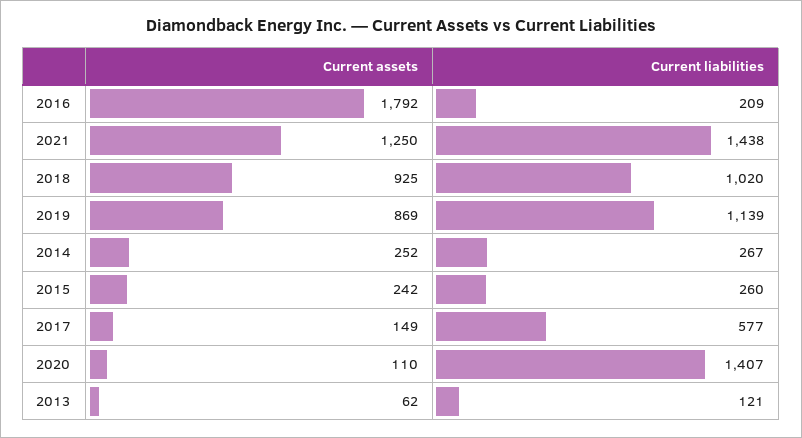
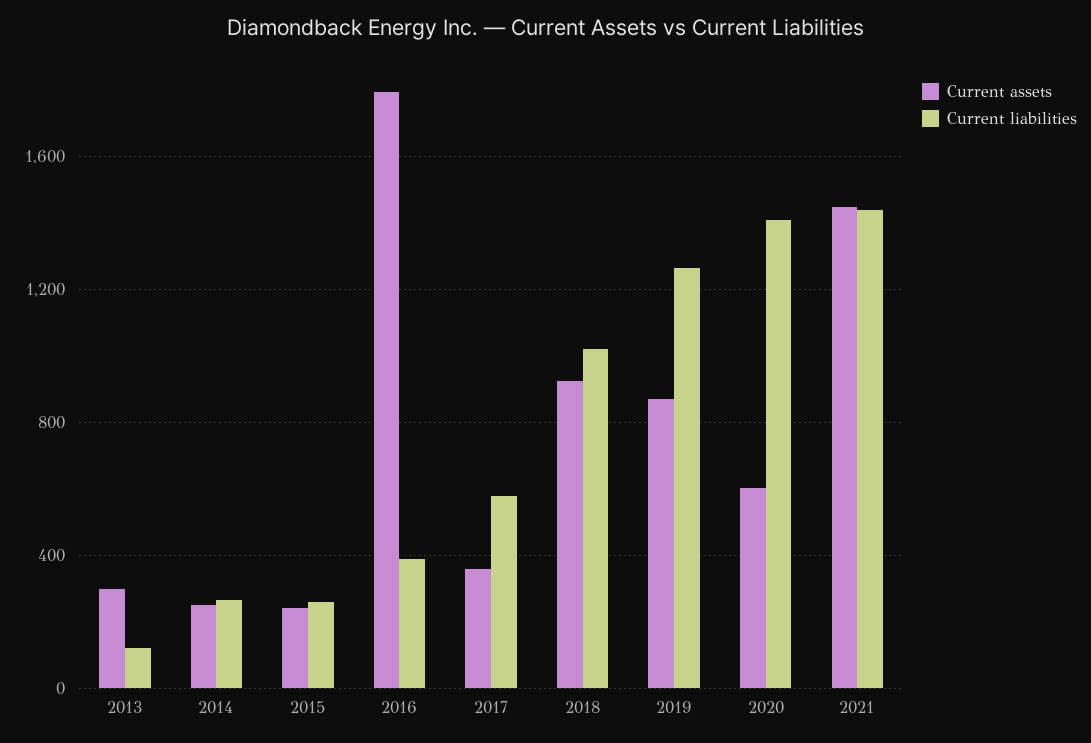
  {
    "Current assets": {
      "2016": 1792,
-     "2021": 1250,
+     "2021": 1450,
      "2018": 925,
      "2019": 869,
      "2014": 252,
      "2015": 242,
-     "2017": 149,
+     "2017": 350,
-     "2020": 110,
+     "2020": 600,
-     "2013": 62
+     "2013": 300
    },
    "Current liabilities": {
-     "2016": 209,
+     "2016": 400,
      "2021": 1438,
      "2018": 1020,
-     "2019": 1139,
+     "2019": 1250,
      "2014": 267,
      "2015": 260,
      "2017": 577,
      "2020": 1407,
      "2013": 121
    }
  }

